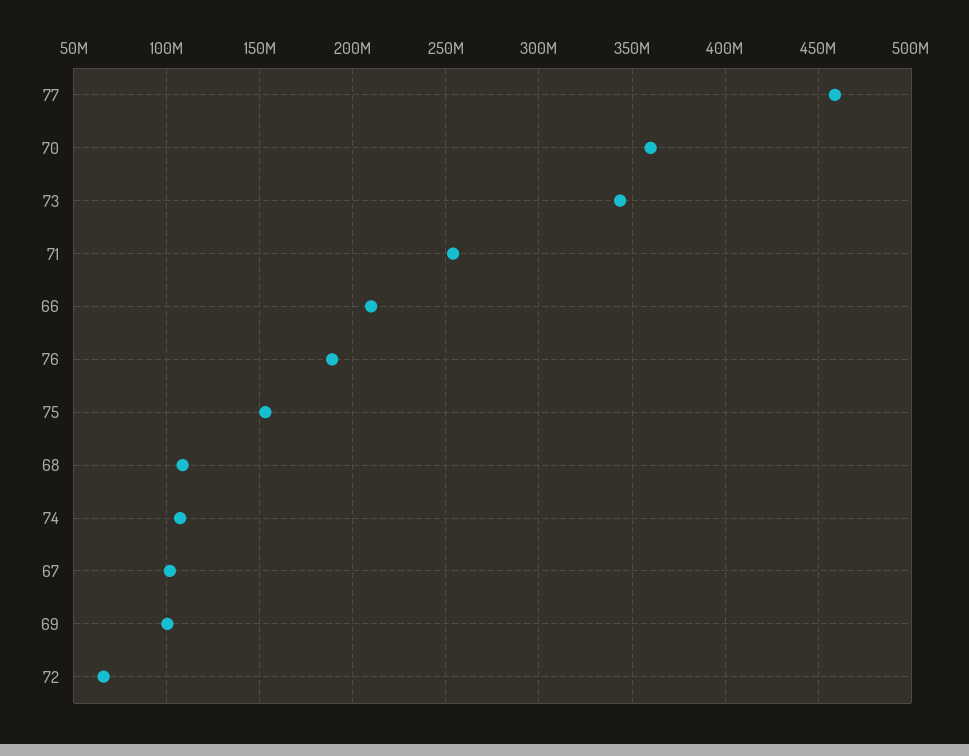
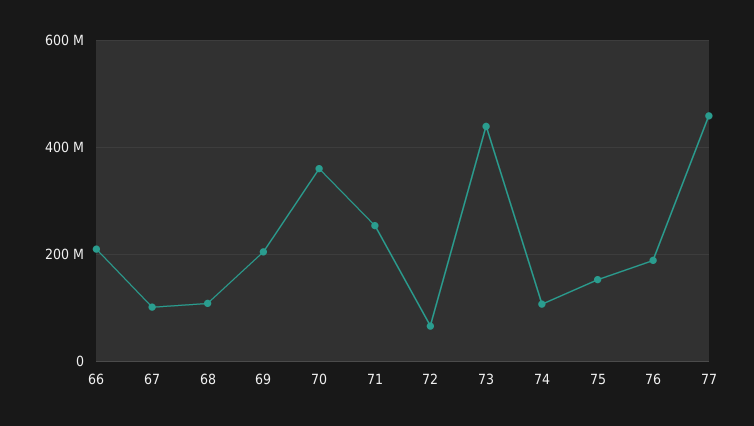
  {
    "77": 460000000,
    "70": 360000000,
-   "73": 345000000,
+   "73": 440000000,
    "71": 255000000,
    "66": 210000000,
    "76": 190000000,
    "75": 155000000,
    "68": 110000000,
    "74": 105000000,
    "67": 100000000,
-   "69": 100000000,
+   "69": 200000000,
    "72": 65000000
  }

